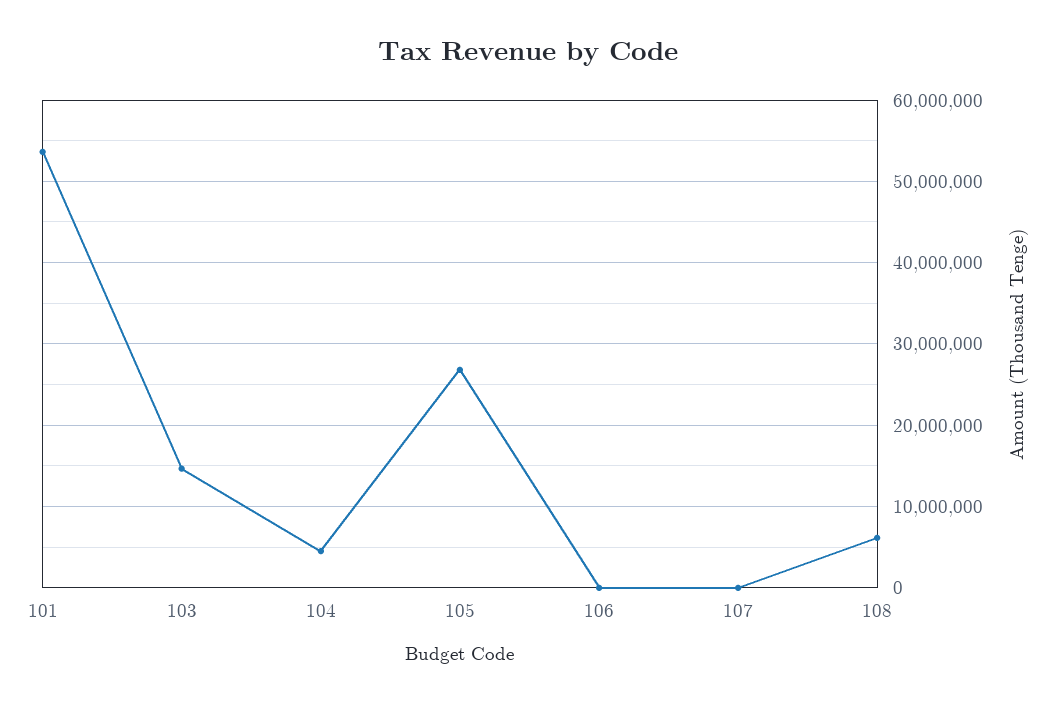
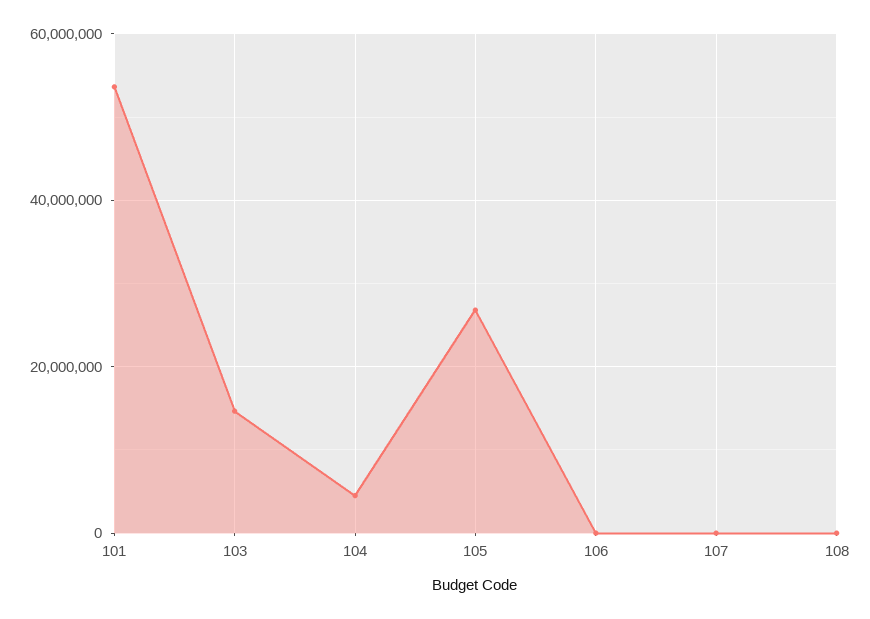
  {
    "101": 54000000,
    "103": 15000000,
    "104": 5000000,
    "105": 27000000,
    "106": 0,
    "107": 0,
-   "108": 6000000
+   "108": 0
  }

